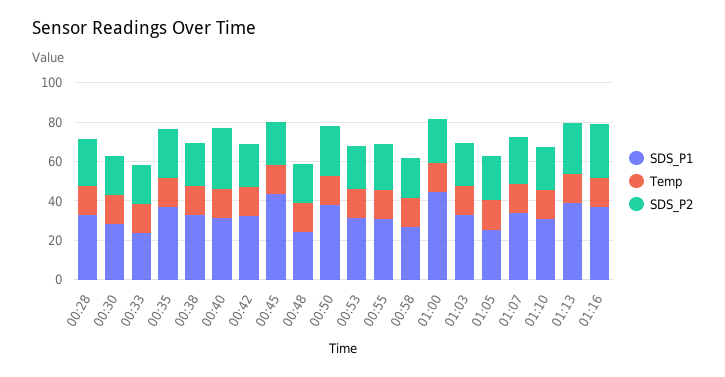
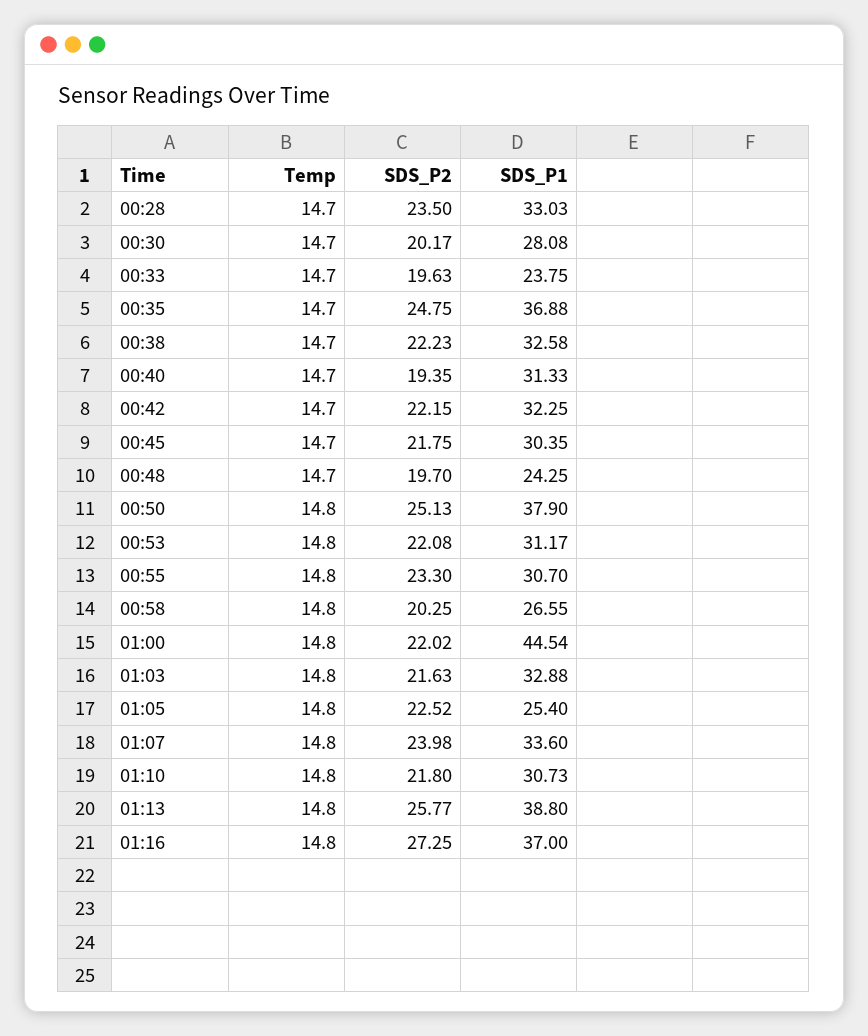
  {
    "SDS_P1": {
      "00:28": 33.03,
      "00:30": 28.08,
      "00:33": 23.75,
      "00:35": 36.88,
      "00:38": 32.58,
      "00:40": 31.33,
      "00:42": 32.25,
-     "00:45": 45,
+     "00:45": 30.35,
      "00:48": 24.25,
      "00:50": 37.9,
      "00:53": 31.17,
      "00:55": 30.7,
      "00:58": 26.55,
      "01:00": 44.54,
      "01:03": 32.88,
      "01:05": 25.4,
      "01:07": 33.6,
      "01:10": 30.73,
      "01:13": 38.8,
      "01:16": 37
    },
    "Temp": {
      "00:28": 14.7,
      "00:30": 14.7,
      "00:33": 14.7,
      "00:35": 14.7,
      "00:38": 14.7,
      "00:40": 14.7,
      "00:42": 14.7,
      "00:45": 14.7,
      "00:48": 14.7,
      "00:50": 14.8,
      "00:53": 14.8,
      "00:55": 14.8,
      "00:58": 14.8,
      "01:00": 14.8,
      "01:03": 14.8,
      "01:05": 14.8,
      "01:07": 14.8,
      "01:10": 14.8,
      "01:13": 14.8,
      "01:16": 14.8
    },
    "SDS_P2": {
      "00:28": 23.5,
      "00:30": 20.17,
      "00:33": 19.63,
      "00:35": 24.75,
      "00:38": 22.23,
-     "00:40": 30,
+     "00:40": 19.35,
      "00:42": 22.15,
      "00:45": 21.75,
      "00:48": 19.7,
      "00:50": 25.13,
      "00:53": 22.08,
      "00:55": 23.3,
      "00:58": 20.25,
      "01:00": 22.02,
      "01:03": 21.63,
      "01:05": 22.52,
      "01:07": 23.98,
      "01:10": 21.8,
      "01:13": 25.77,
      "01:16": 27.25
    }
  }

